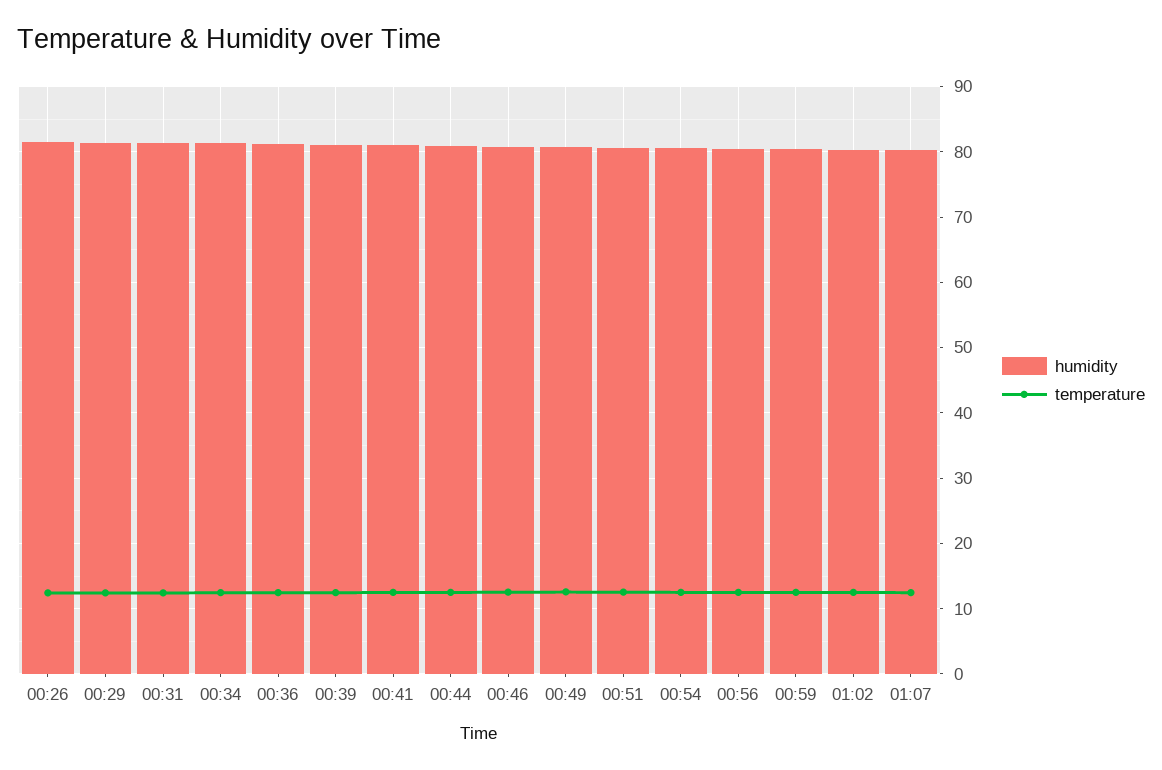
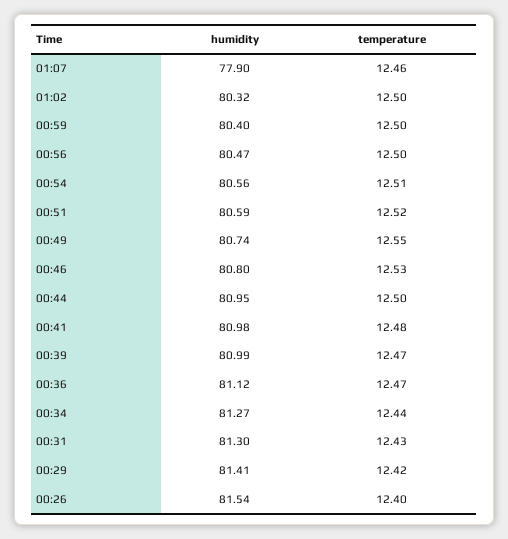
  {
    "humidity": {
      "00:26": 81.54,
      "00:29": 81.41,
      "00:31": 81.3,
      "00:34": 81.27,
      "00:36": 81.12,
      "00:39": 80.99,
      "00:41": 80.98,
      "00:44": 80.95,
      "00:46": 80.8,
      "00:49": 80.74,
      "00:51": 80.59,
      "00:54": 80.56,
      "00:56": 80.47,
      "00:59": 80.4,
      "01:02": 80.32,
-     "01:07": 80
+     "01:07": 77.9
    },
    "temperature": {
      "00:26": 12.4,
      "00:29": 12.42,
      "00:31": 12.43,
      "00:34": 12.44,
      "00:36": 12.47,
      "00:39": 12.47,
      "00:41": 12.48,
      "00:44": 12.5,
      "00:46": 12.53,
      "00:49": 12.55,
      "00:51": 12.52,
      "00:54": 12.51,
      "00:56": 12.5,
      "00:59": 12.5,
      "01:02": 12.5,
      "01:07": 12.46
    }
  }

